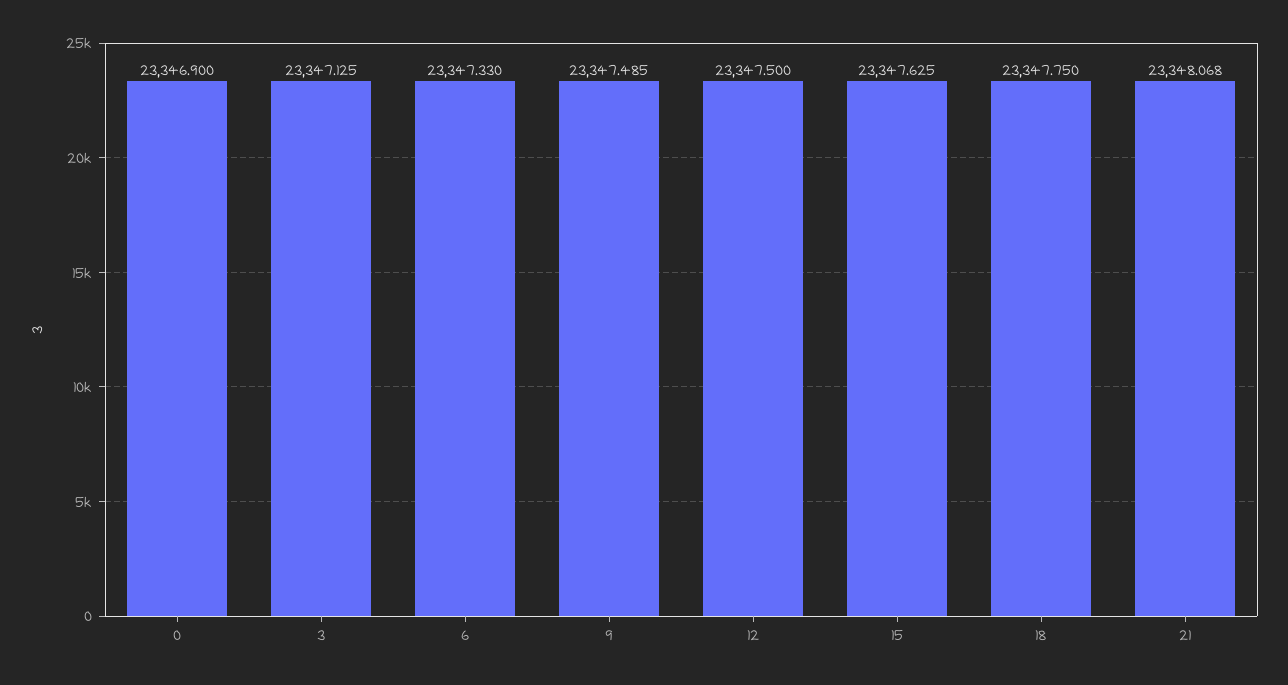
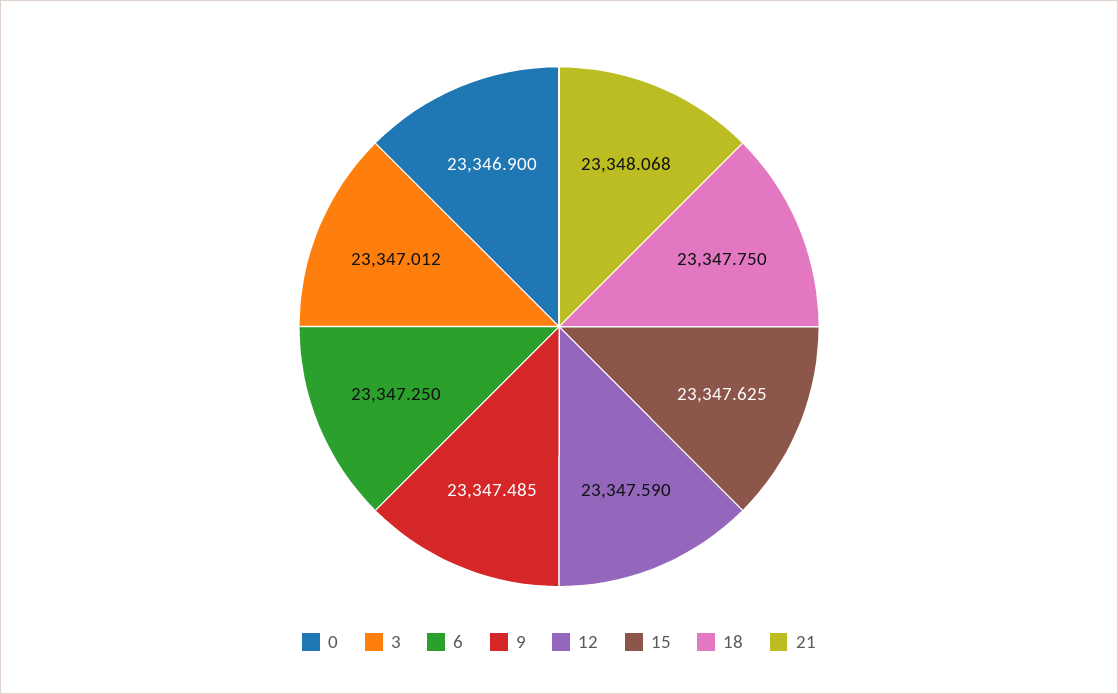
  {
    "0": 23346.9,
-   "3": 23347.125,
+   "3": 23347.012,
-   "6": 23347.33,
+   "6": 23347.25,
    "9": 23347.485,
-   "12": 23347.5,
+   "12": 23347.59,
    "15": 23347.625,
    "18": 23347.75,
    "21": 23348.068
  }

